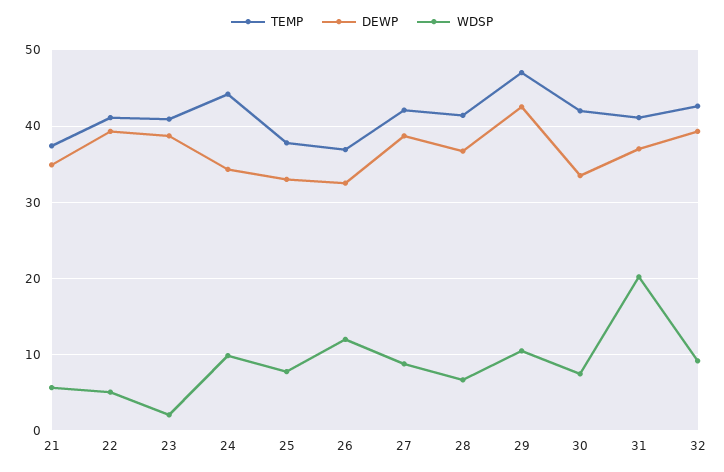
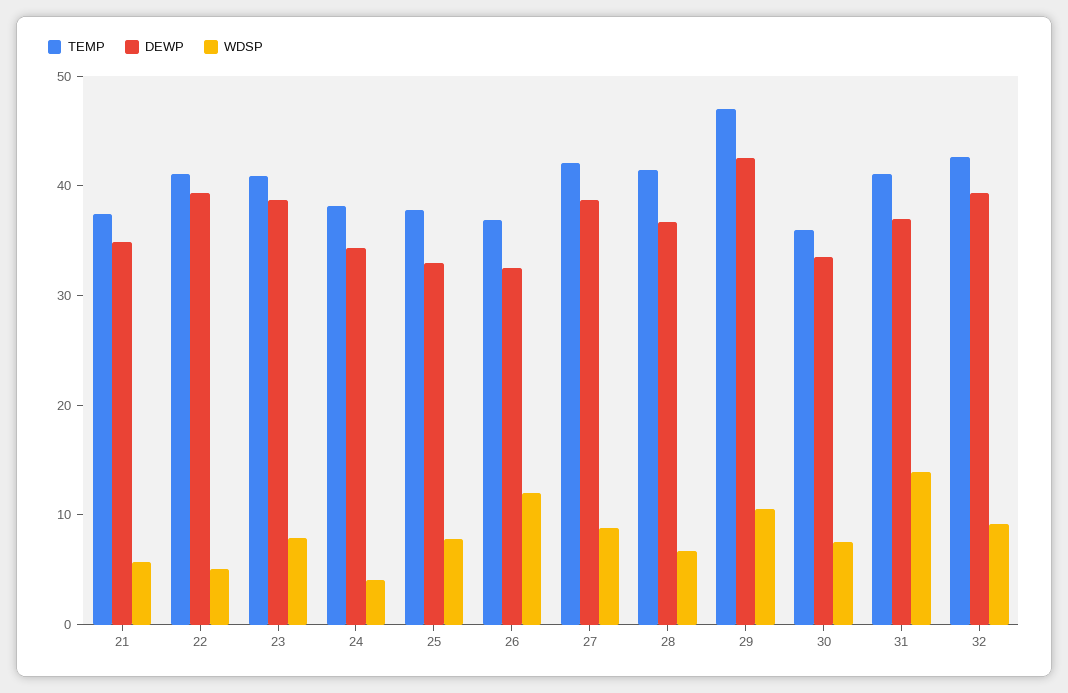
  {
    "TEMP": {
      "21": 37,
      "22": 41,
      "23": 41,
-     "24": 44,
+     "24": 38,
      "25": 38,
      "26": 37,
      "27": 42,
      "28": 41,
      "29": 47,
-     "30": 42,
+     "30": 36,
      "31": 41,
      "32": 43
    },
    "DEWP": {
      "21": 35,
      "22": 39,
      "23": 39,
      "24": 34,
      "25": 33,
      "26": 33,
      "27": 39,
      "28": 37,
      "29": 43,
      "30": 34,
      "31": 37,
      "32": 39
    },
    "WDSP": {
      "21": 6,
      "22": 5,
-     "23": 2,
+     "23": 8,
-     "24": 10,
+     "24": 4,
      "25": 8,
      "26": 12,
      "27": 9,
      "28": 7,
      "29": 11,
      "30": 8,
-     "31": 20,
+     "31": 14,
      "32": 9
    }
  }

